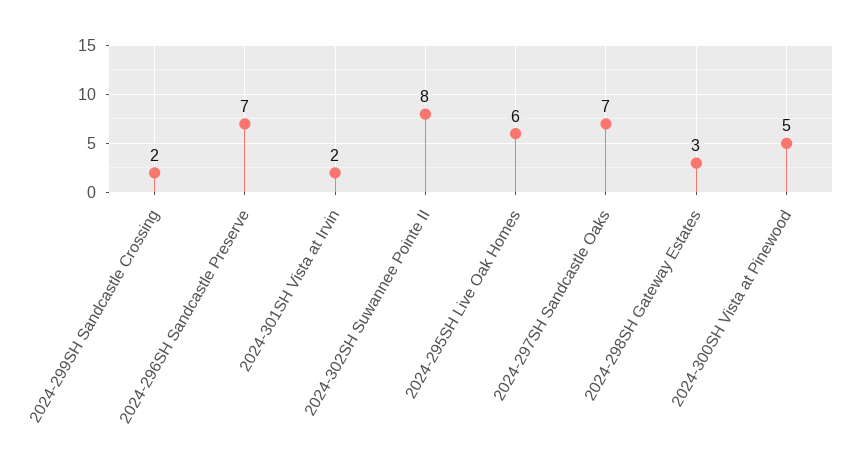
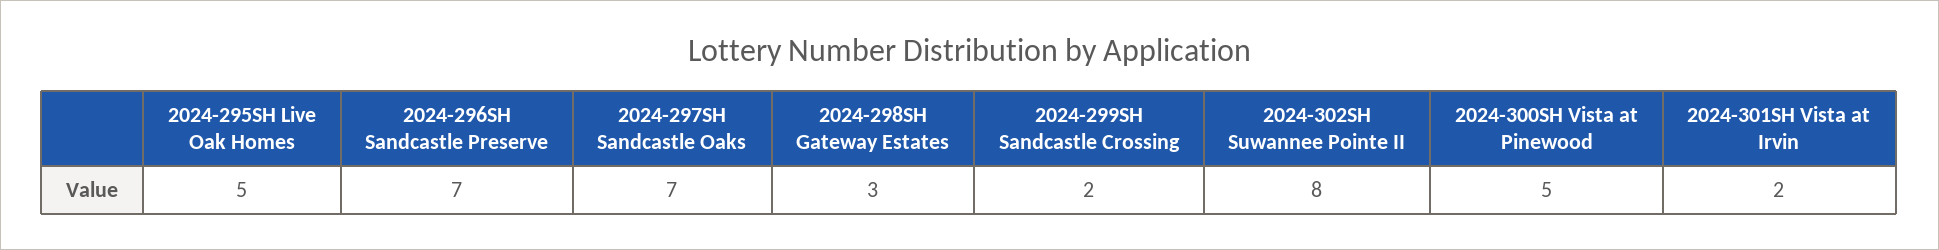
  {
    "2024-299SH Sandcastle Crossing": 2,
    "2024-296SH Sandcastle Preserve": 7,
    "2024-301SH Vista at Irvin": 2,
    "2024-302SH Suwannee Pointe II": 8,
-   "2024-295SH Live Oak Homes": 6,
+   "2024-295SH Live Oak Homes": 5,
    "2024-297SH Sandcastle Oaks": 7,
    "2024-298SH Gateway Estates": 3,
    "2024-300SH Vista at Pinewood": 5
  }

